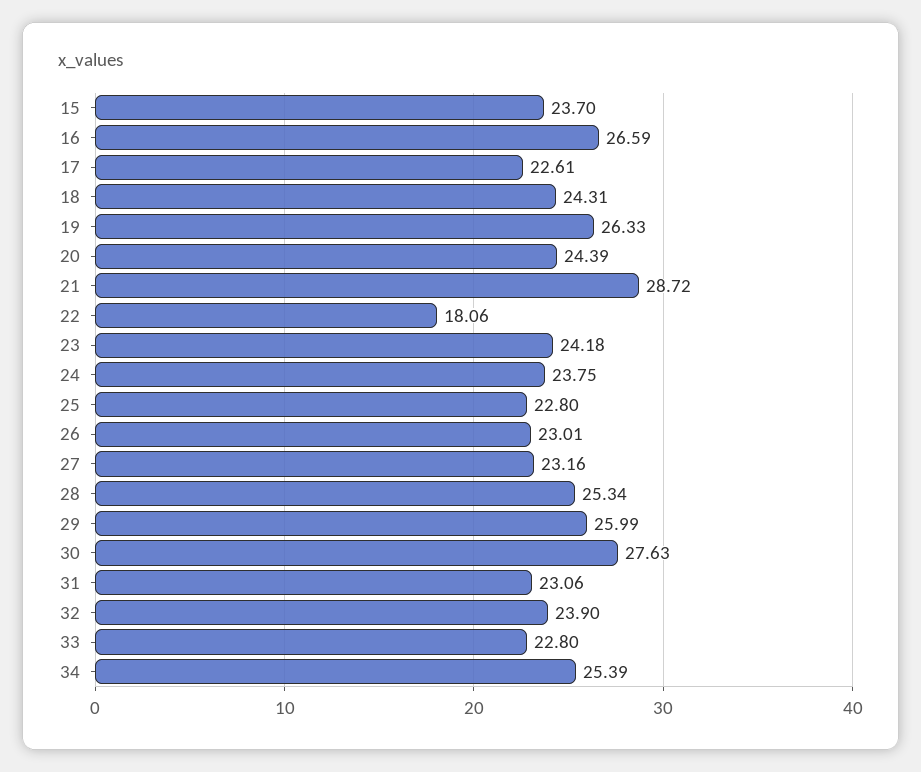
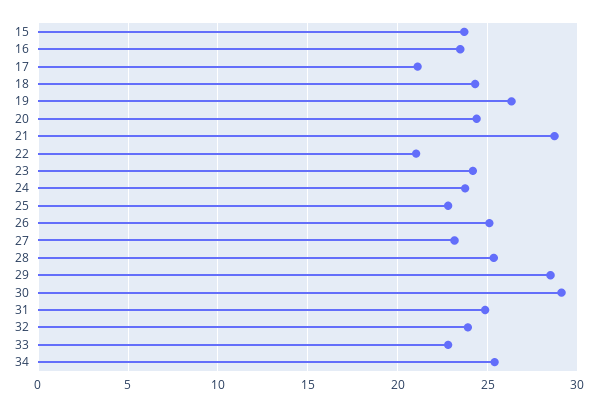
  {
    "15": 23.7,
-   "16": 26.59,
+   "16": 23.5,
-   "17": 22.61,
+   "17": 21,
    "18": 24.31,
    "19": 26.33,
    "20": 24.39,
    "21": 28.72,
-   "22": 18.06,
+   "22": 21,
    "23": 24.18,
    "24": 23.75,
    "25": 22.8,
-   "26": 23.01,
+   "26": 25,
    "27": 23.16,
    "28": 25.34,
-   "29": 25.99,
+   "29": 28.5,
-   "30": 27.63,
+   "30": 29,
-   "31": 23.06,
+   "31": 25,
    "32": 23.9,
    "33": 22.8,
    "34": 25.39
  }

